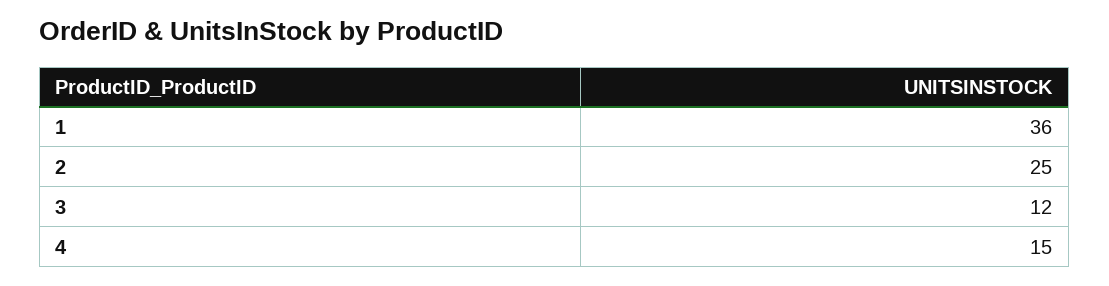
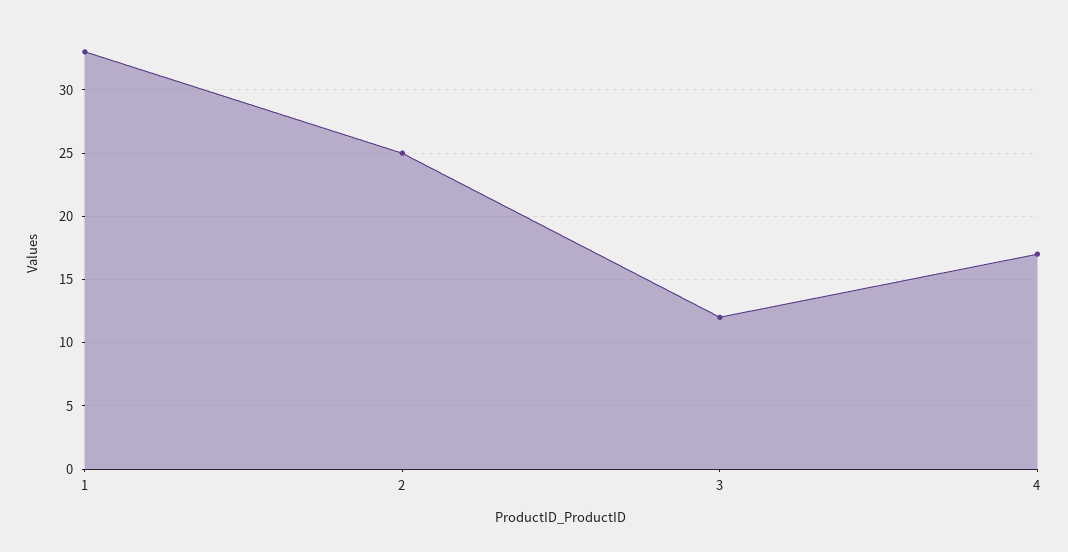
  {
-   "1": 36,
+   "1": 33,
    "2": 25,
    "3": 12,
-   "4": 15
+   "4": 17
  }

